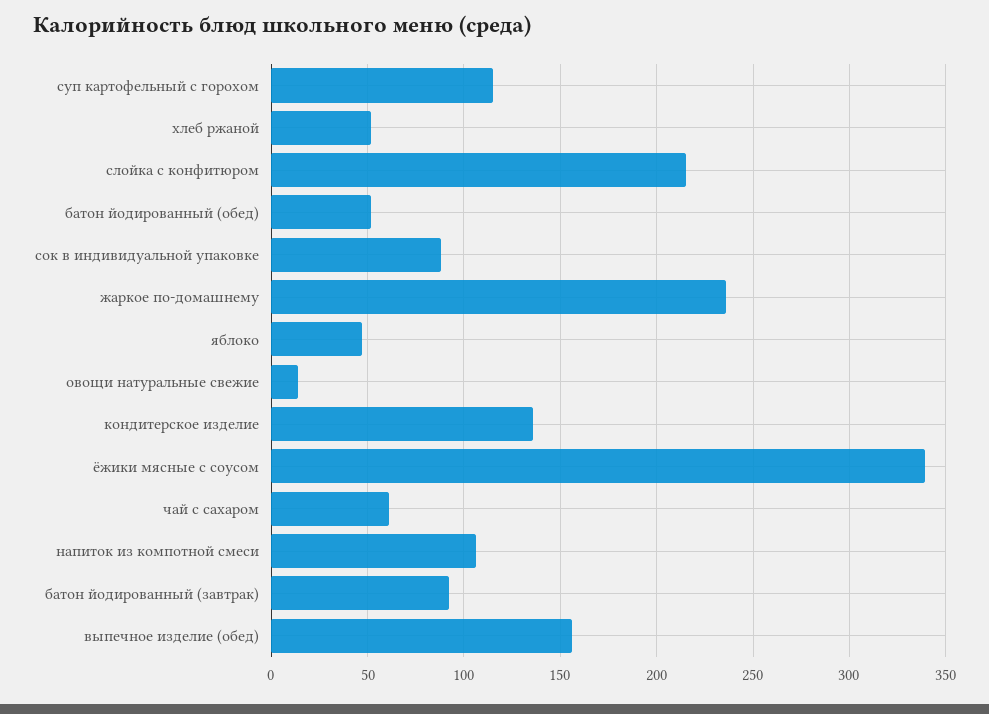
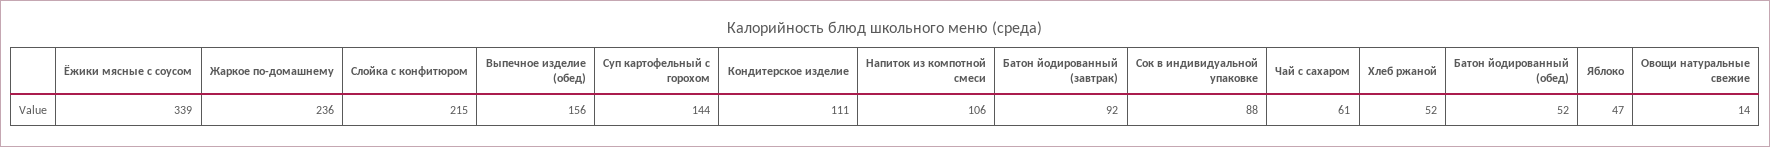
  {
-   "суп картофельный с горохом": 115,
+   "суп картофельный с горохом": 144,
    "хлеб ржаной": 52,
    "слойка с конфитюром": 215,
    "батон йодированный (обед)": 52,
    "сок в индивидуальной упаковке": 88,
    "жаркое по-домашнему": 236,
    "яблоко": 47,
    "овощи натуральные свежие": 14,
-   "кондитерское изделие": 135,
+   "кондитерское изделие": 111,
    "ёжики мясные с соусом": 339,
    "чай с сахаром": 61,
    "напиток из компотной смеси": 106,
    "батон йодированный (завтрак)": 92,
    "выпечное изделие (обед)": 156
  }

